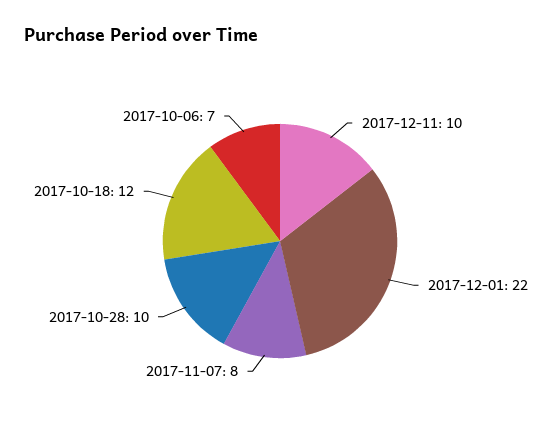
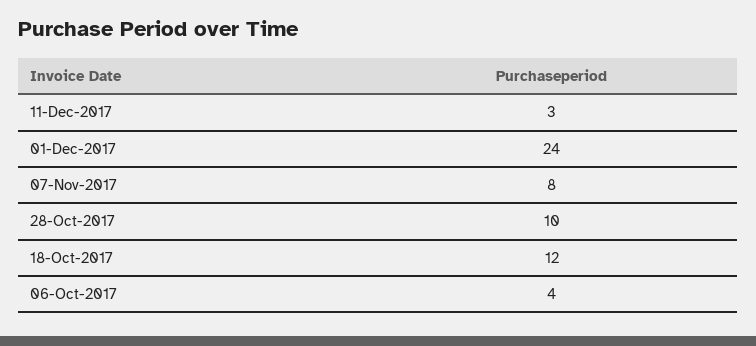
  {
-   "2017-12-11": 10,
+   "2017-12-11": 3,
-   "2017-12-01": 22,
+   "2017-12-01": 24,
    "2017-11-07": 8,
    "2017-10-28": 10,
    "2017-10-18": 12,
-   "2017-10-06": 7
+   "2017-10-06": 4
  }

